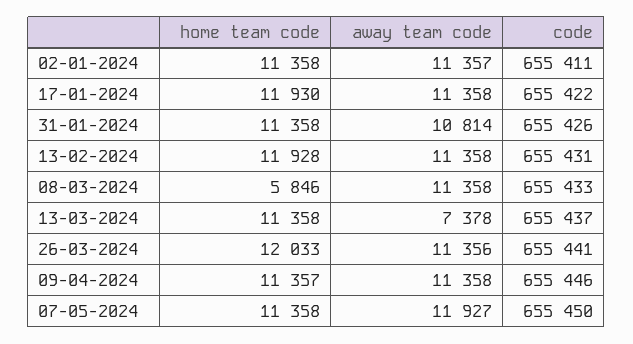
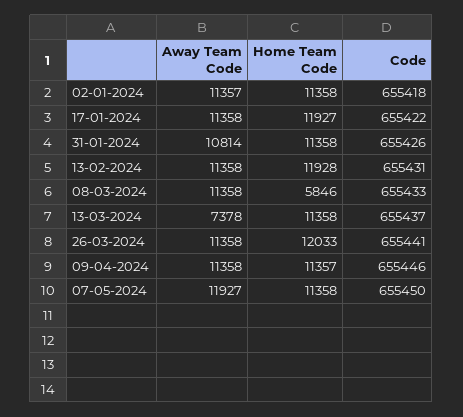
  {
    "home team code": {
      "02-01-2024": 11358,
-     "17-01-2024": 11930,
+     "17-01-2024": 11927,
      "31-01-2024": 11358,
      "13-02-2024": 11928,
      "08-03-2024": 5846,
      "13-03-2024": 11358,
      "26-03-2024": 12033,
      "09-04-2024": 11357,
      "07-05-2024": 11358
    },
    "away team code": {
      "02-01-2024": 11357,
      "17-01-2024": 11358,
      "31-01-2024": 10814,
      "13-02-2024": 11358,
      "08-03-2024": 11358,
      "13-03-2024": 7378,
-     "26-03-2024": 11356,
+     "26-03-2024": 11358,
      "09-04-2024": 11358,
      "07-05-2024": 11927
    },
    "code": {
-     "02-01-2024": 655411,
+     "02-01-2024": 655418,
      "17-01-2024": 655422,
      "31-01-2024": 655426,
      "13-02-2024": 655431,
      "08-03-2024": 655433,
      "13-03-2024": 655437,
      "26-03-2024": 655441,
      "09-04-2024": 655446,
      "07-05-2024": 655450
    }
  }

